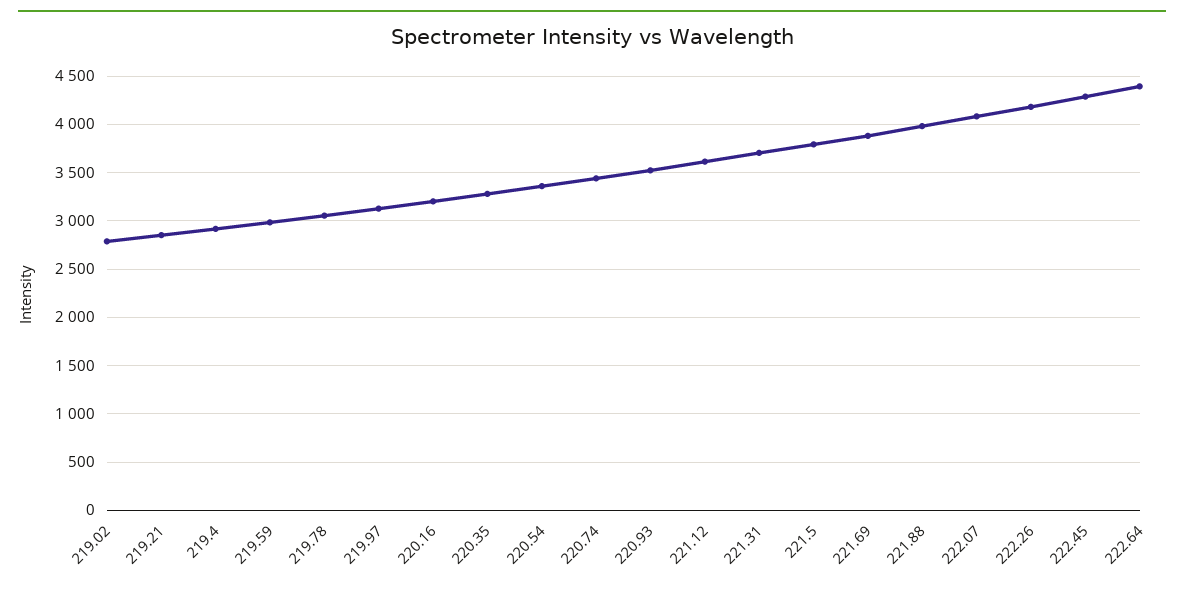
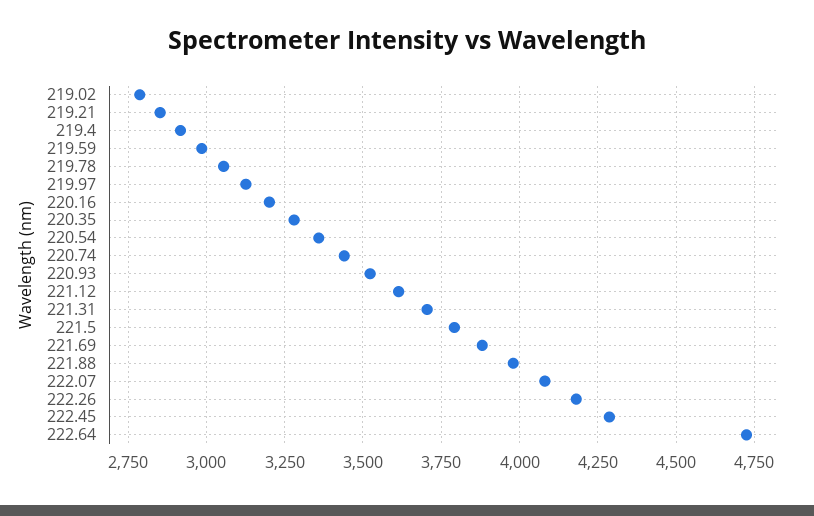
  {
    "219.02": 2775,
    "219.21": 2850,
    "219.4": 2925,
    "219.59": 2975,
    "219.78": 3050,
    "219.97": 3125,
    "220.16": 3200,
    "220.35": 3275,
    "220.54": 3350,
    "220.74": 3450,
    "220.93": 3525,
    "221.12": 3625,
    "221.31": 3700,
    "221.5": 3800,
    "221.69": 3875,
    "221.88": 3975,
    "222.07": 4075,
    "222.26": 4175,
    "222.45": 4275,
-   "222.64": 4400
+   "222.64": 4725
  }

